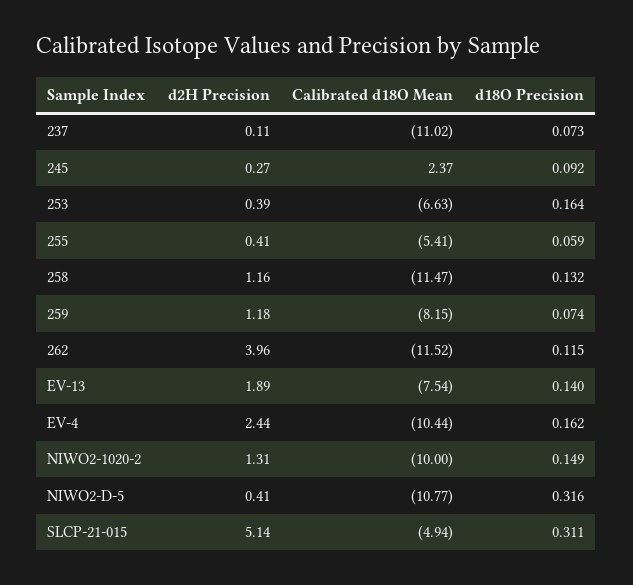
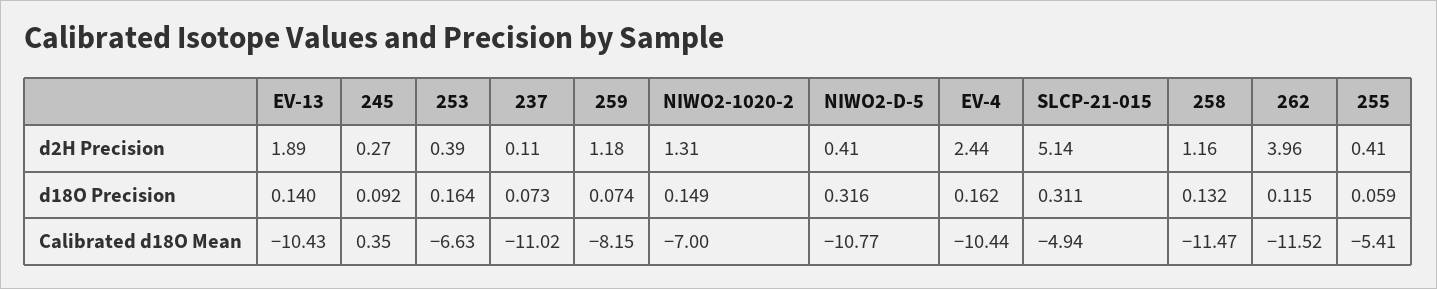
  {
    "d2H Precision": {
      "237": 0.11,
      "245": 0.27,
      "253": 0.39,
      "255": 0.41,
      "258": 1.16,
      "259": 1.18,
      "262": 3.96,
      "EV-13": 1.89,
      "EV-4": 2.44,
      "NIWO2-1020-2": 1.31,
      "NIWO2-D-5": 0.41,
      "SLCP-21-015": 5.14
    },
    "Calibrated d18O Mean": {
      "237": -11.02,
-     "245": 2.37,
+     "245": 0.35,
      "253": -6.63,
      "255": -5.41,
      "258": -11.47,
      "259": -8.15,
      "262": -11.52,
-     "EV-13": -7.54,
+     "EV-13": -10.43,
      "EV-4": -10.44,
-     "NIWO2-1020-2": -10,
+     "NIWO2-1020-2": -7,
      "NIWO2-D-5": -10.77,
      "SLCP-21-015": -4.94
    },
    "d18O Precision": {
      "237": 0.073,
      "245": 0.092,
      "253": 0.164,
      "255": 0.059,
      "258": 0.132,
      "259": 0.074,
      "262": 0.115,
      "EV-13": 0.14,
      "EV-4": 0.162,
      "NIWO2-1020-2": 0.149,
      "NIWO2-D-5": 0.316,
      "SLCP-21-015": 0.311
    }
  }

